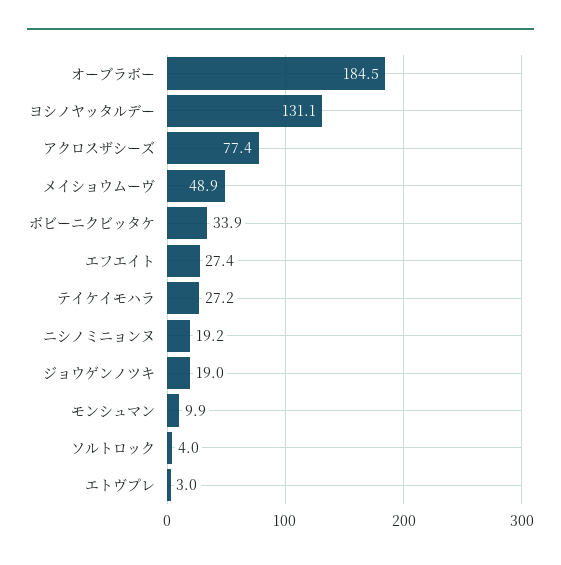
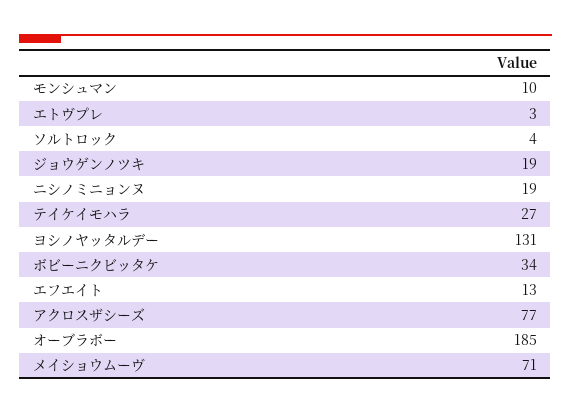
  {
    "オーブラボー": 184.5,
    "ヨシノヤッタルデー": 131.1,
    "アクロスザシーズ": 77.4,
-   "メイショウムーヴ": 48.9,
+   "メイショウムーヴ": 71,
    "ボビーニクビッタケ": 33.9,
-   "エフエイト": 27.4,
+   "エフエイト": 13,
    "テイケイモハラ": 27.2,
    "ニシノミニョンヌ": 19.2,
    "ジョウゲンノツキ": 19,
    "モンシュマン": 9.9,
    "ソルトロック": 4,
    "エトヴプレ": 3
  }

